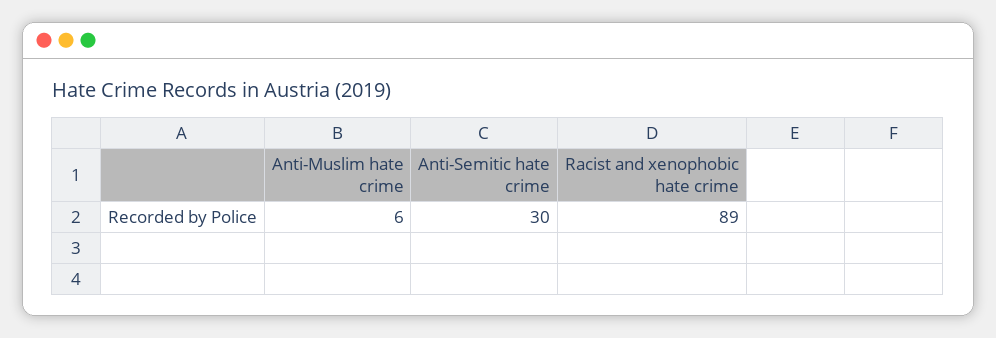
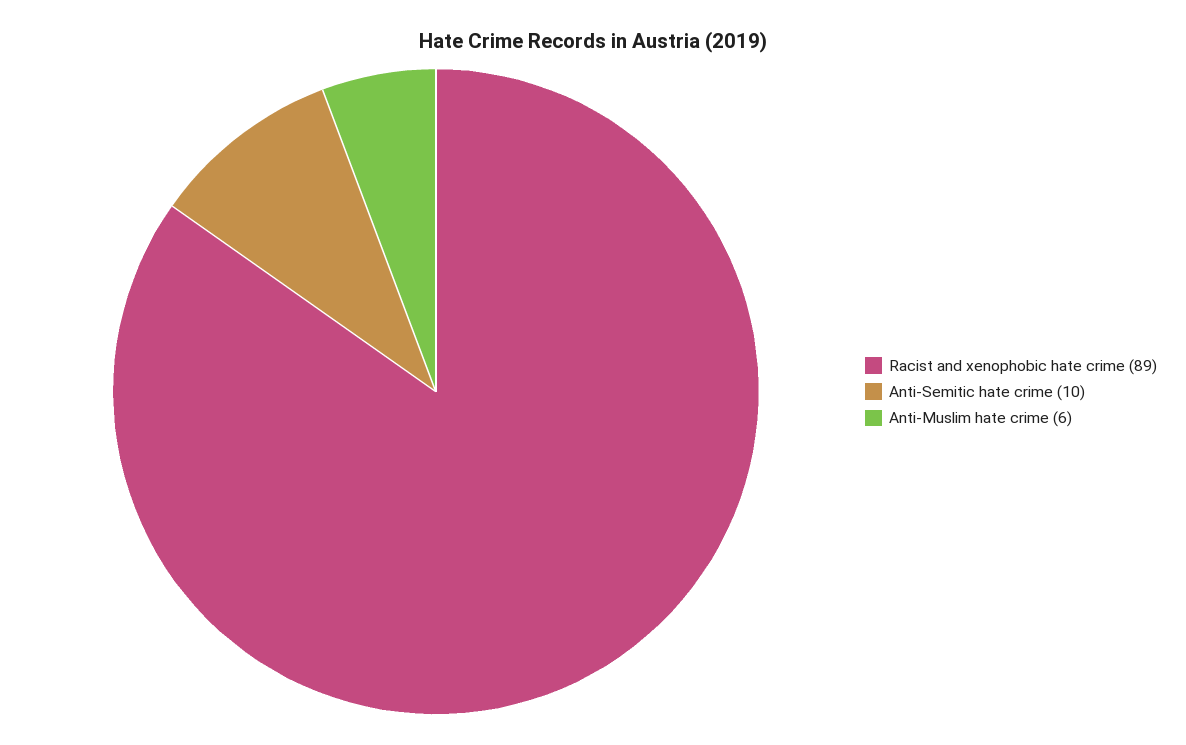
  {
    "Anti-Muslim hate crime": 6,
-   "Anti-Semitic hate crime": 30,
+   "Anti-Semitic hate crime": 10,
    "Racist and xenophobic hate crime": 89
  }

